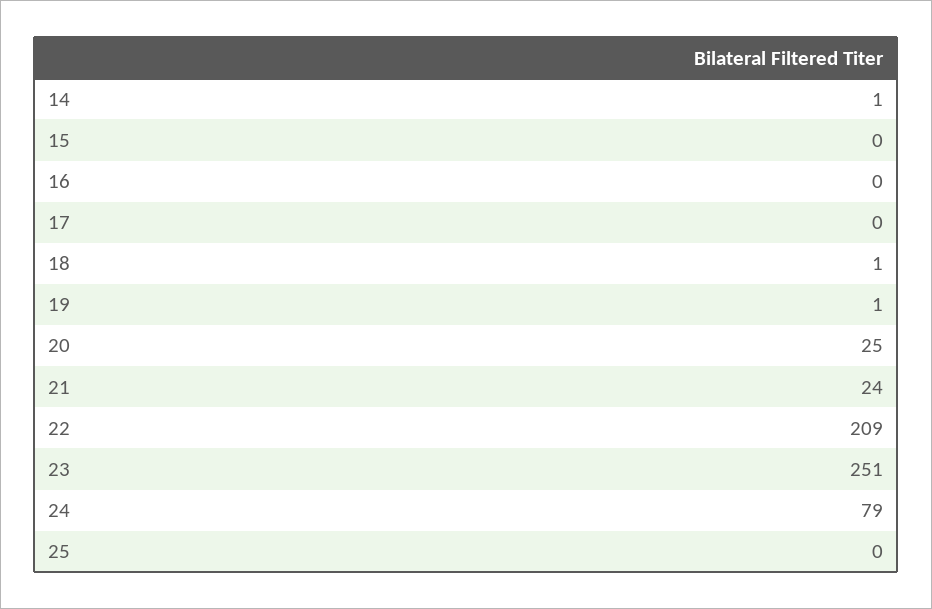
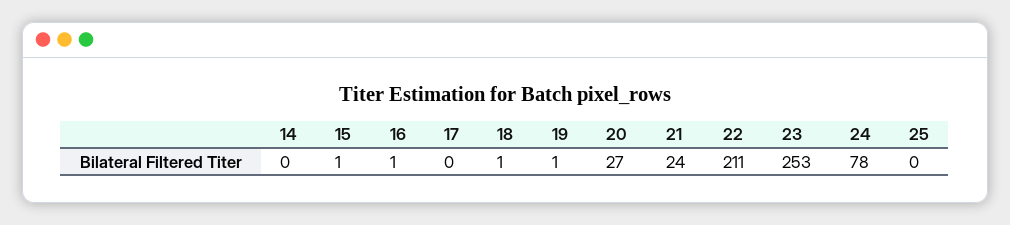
  {
-   "14": 1,
+   "14": 0,
-   "15": 0,
+   "15": 1,
-   "16": 0,
+   "16": 1,
    "17": 0,
    "18": 1,
    "19": 1,
-   "20": 25,
+   "20": 27,
    "21": 24,
-   "22": 209,
+   "22": 211,
-   "23": 251,
+   "23": 253,
-   "24": 79,
+   "24": 78,
    "25": 0
  }

